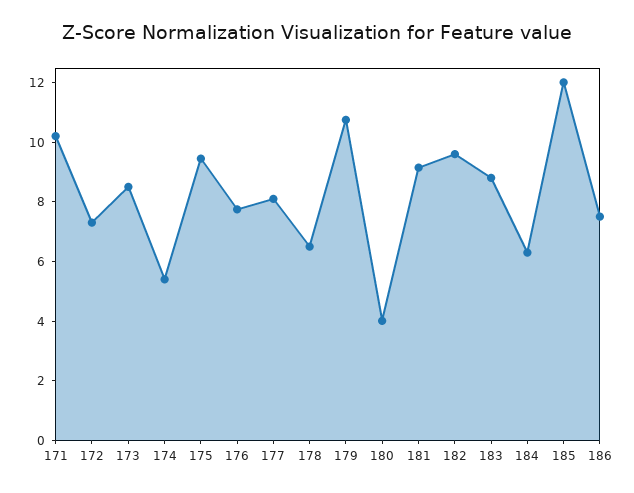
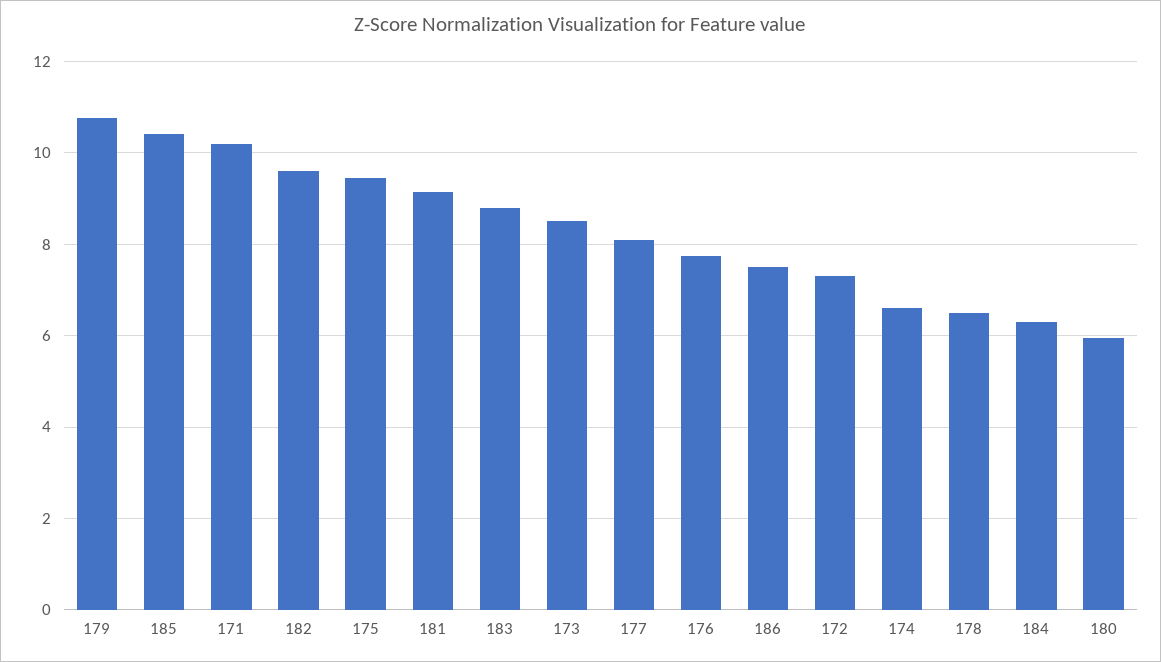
  {
    "171": 10.2,
    "172": 7.4,
    "173": 8.6,
-   "174": 5.5,
+   "174": 6.6,
    "175": 9.4,
    "176": 7.8,
    "177": 8.2,
    "178": 6.6,
    "179": 10.8,
-   "180": 4,
+   "180": 6,
    "181": 9.2,
    "182": 9.6,
    "183": 8.8,
    "184": 6.4,
-   "185": 12,
+   "185": 10.4,
    "186": 7.6
  }

